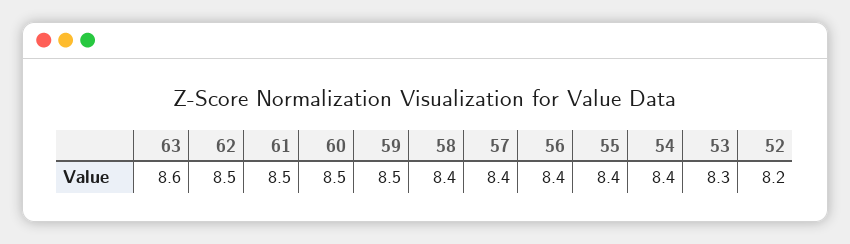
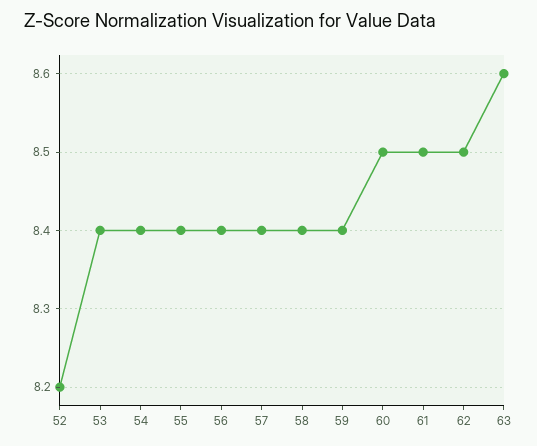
  {
    "63": 8.6,
    "62": 8.5,
    "61": 8.5,
    "60": 8.5,
-   "59": 8.5,
+   "59": 8.4,
    "58": 8.4,
    "57": 8.4,
    "56": 8.4,
    "55": 8.4,
    "54": 8.4,
-   "53": 8.3,
+   "53": 8.4,
    "52": 8.2
  }

